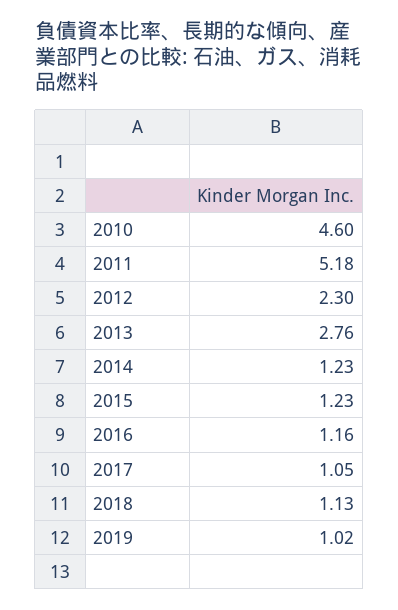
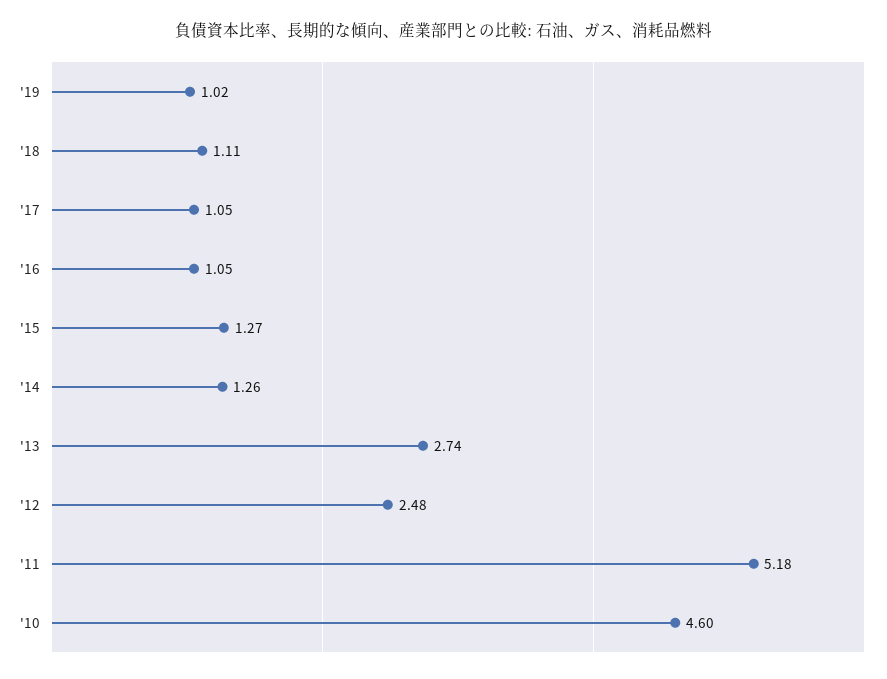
  {
    "2010": 4.6,
    "2011": 5.18,
-   "2012": 2.3,
+   "2012": 2.48,
-   "2013": 2.76,
+   "2013": 2.74,
-   "2014": 1.23,
+   "2014": 1.26,
-   "2015": 1.23,
+   "2015": 1.27,
-   "2016": 1.16,
+   "2016": 1.05,
    "2017": 1.05,
-   "2018": 1.13,
+   "2018": 1.11,
    "2019": 1.02
  }

